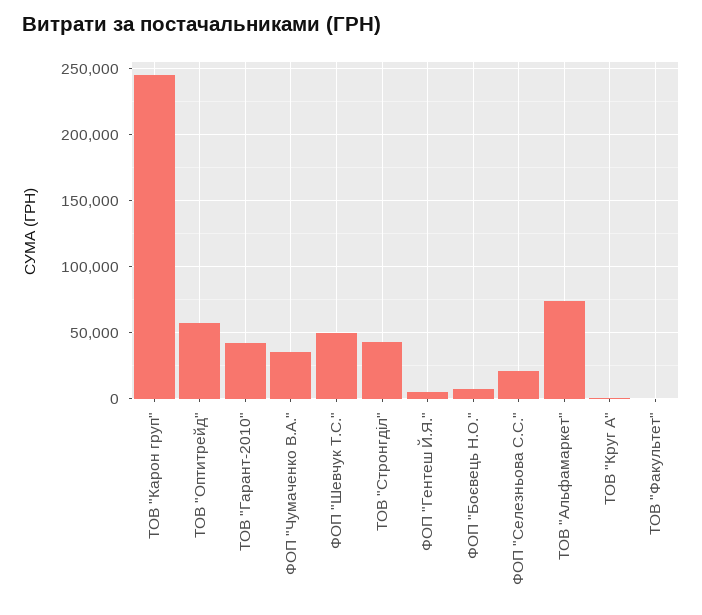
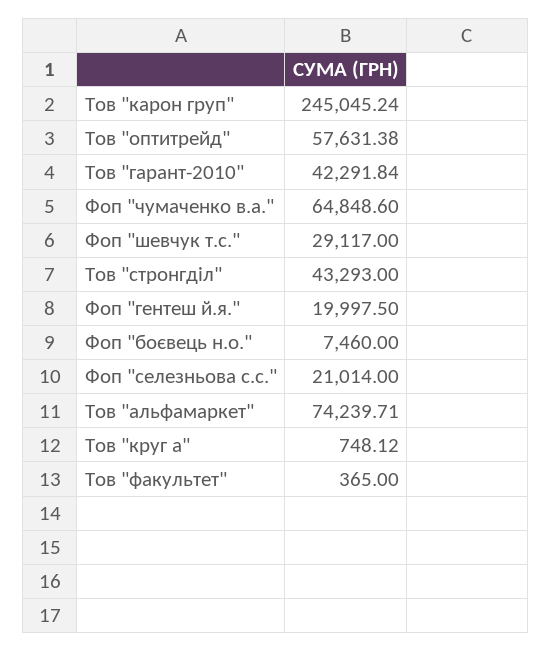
  {
    "ТОВ \"Карон груп\"": 245045.24,
    "ТОВ \"Оптитрейд\"": 57631.38,
    "ТОВ \"Гарант-2010\"": 42291.84,
-   "ФОП \"Чумаченко В.А.\"": 35000,
+   "ФОП \"Чумаченко В.А.\"": 64848.6,
-   "ФОП \"Шевчук Т.С.\"": 50000,
+   "ФОП \"Шевчук Т.С.\"": 29117,
    "ТОВ \"Стронгділ\"": 43293,
-   "ФОП \"Гентеш Й.Я.\"": 5000,
+   "ФОП \"Гентеш Й.Я.\"": 19997.5,
    "ФОП \"Боєвець Н.О.\"": 7460,
    "ФОП \"Селезньова С.С.\"": 21014,
    "ТОВ \"Альфамаркет\"": 74239.71,
    "ТОВ \"Круг А\"": 748.12,
    "ТОВ \"Факультет\"": 365
  }

